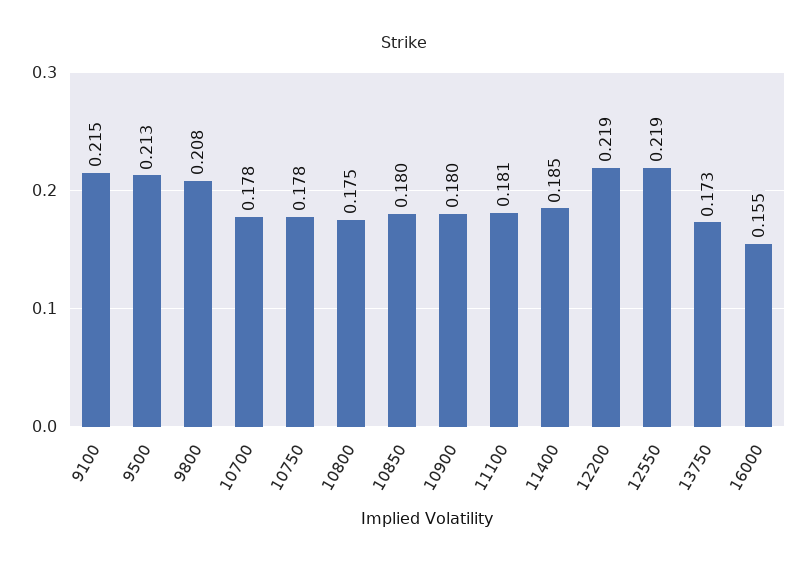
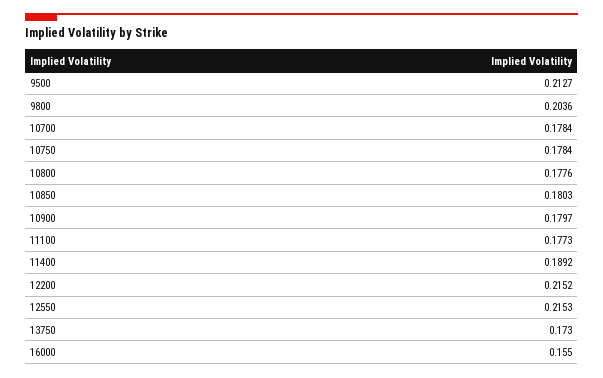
  {
-   "9100": 0.215,
    "9500": 0.2127,
-   "9800": 0.208,
+   "9800": 0.2036,
    "10700": 0.1784,
    "10750": 0.1784,
-   "10800": 0.175,
+   "10800": 0.1776,
    "10850": 0.1803,
    "10900": 0.1797,
-   "11100": 0.181,
+   "11100": 0.1773,
-   "11400": 0.185,
+   "11400": 0.1892,
-   "12200": 0.219,
+   "12200": 0.2152,
-   "12550": 0.219,
+   "12550": 0.2153,
    "13750": 0.173,
    "16000": 0.155
  }

